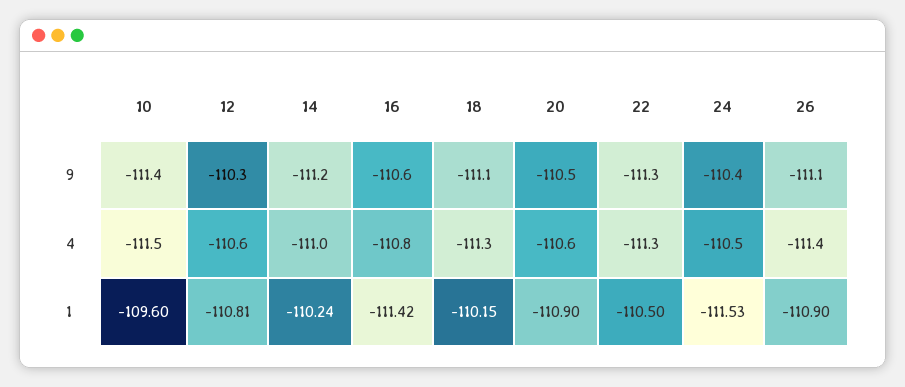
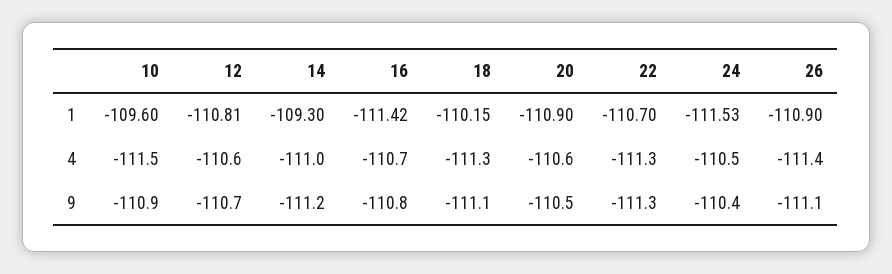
  {
    "10": {
-     "9": -111.4,
+     "9": -110.9,
      "4": -111.5,
      "1": -109.6
    },
    "12": {
-     "9": -110.3,
+     "9": -110.7,
      "4": -110.6,
      "1": -110.81
    },
    "14": {
      "9": -111.2,
      "4": -111,
-     "1": -110.24
+     "1": -109.3
    },
    "16": {
-     "9": -110.6,
+     "9": -110.8,
-     "4": -110.8,
+     "4": -110.7,
      "1": -111.42
    },
    "18": {
      "9": -111.1,
      "4": -111.3,
      "1": -110.15
    },
    "20": {
      "9": -110.5,
      "4": -110.6,
      "1": -110.9
    },
    "22": {
      "9": -111.3,
      "4": -111.3,
-     "1": -110.5
+     "1": -110.7
    },
    "24": {
      "9": -110.4,
      "4": -110.5,
      "1": -111.53
    },
    "26": {
      "9": -111.1,
      "4": -111.4,
      "1": -110.9
    }
  }

